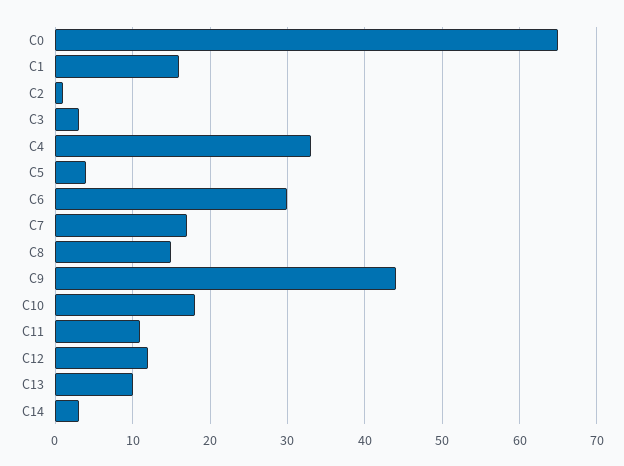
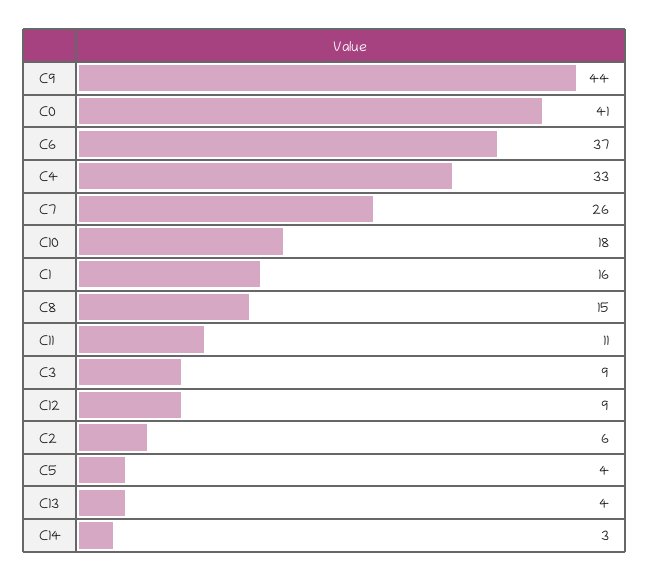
  {
-   "C0": 65,
+   "C0": 41,
    "C1": 16,
-   "C2": 1,
+   "C2": 6,
-   "C3": 3,
+   "C3": 9,
    "C4": 33,
    "C5": 4,
-   "C6": 30,
+   "C6": 37,
-   "C7": 17,
+   "C7": 26,
    "C8": 15,
    "C9": 44,
    "C10": 18,
    "C11": 11,
-   "C12": 12,
+   "C12": 9,
-   "C13": 10,
+   "C13": 4,
    "C14": 3
  }

